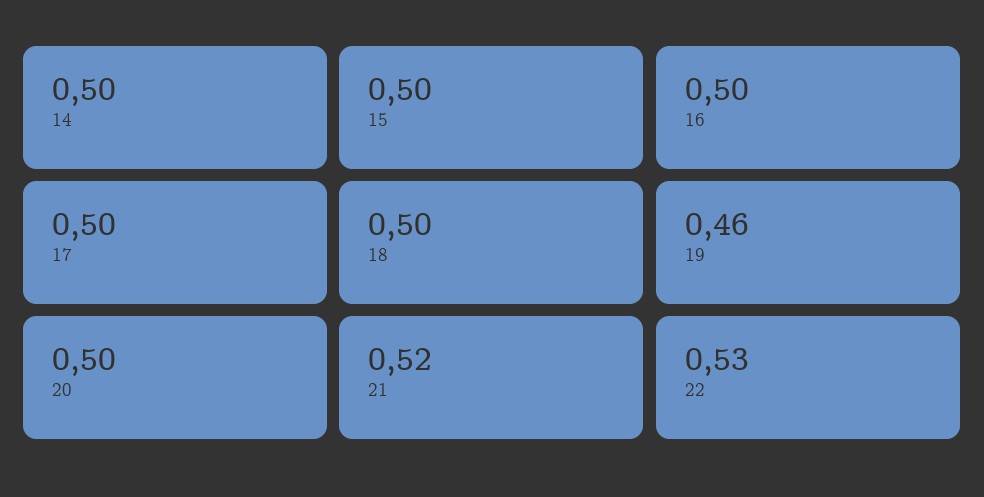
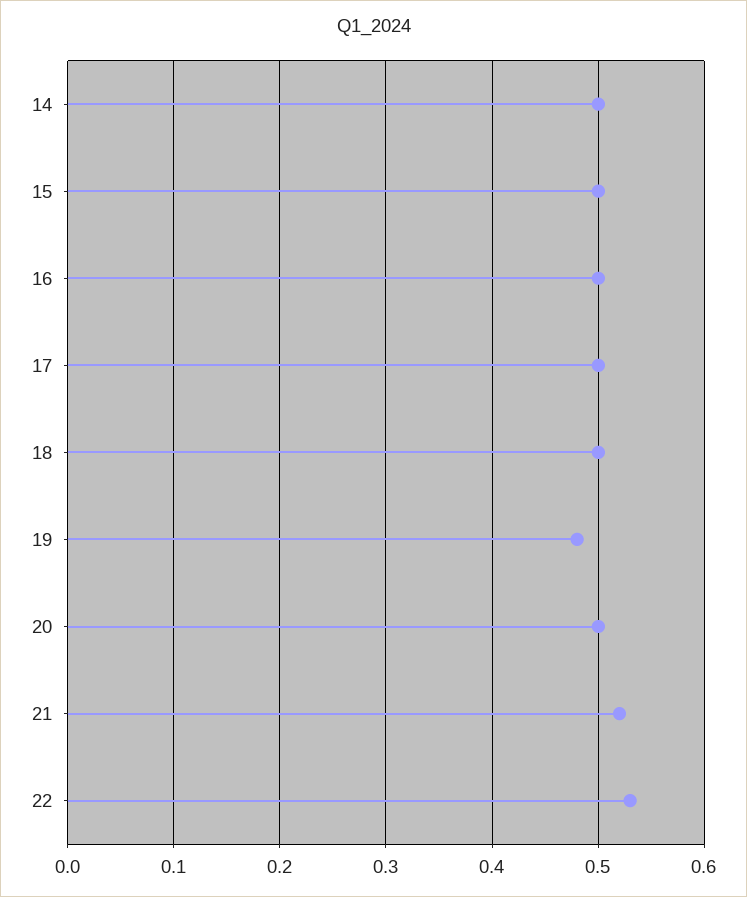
  {
    "14": 0.5,
    "15": 0.5,
    "16": 0.5,
    "17": 0.5,
    "18": 0.5,
-   "19": 0.46,
+   "19": 0.48,
    "20": 0.5,
    "21": 0.52,
    "22": 0.53
  }

